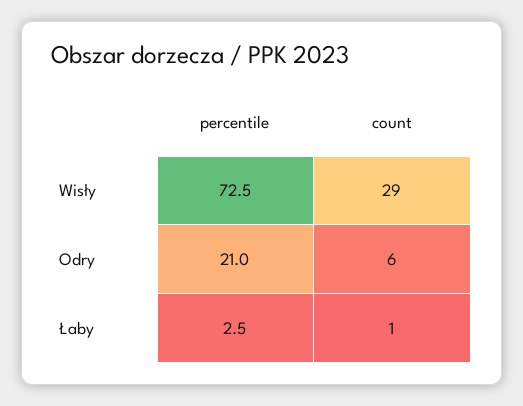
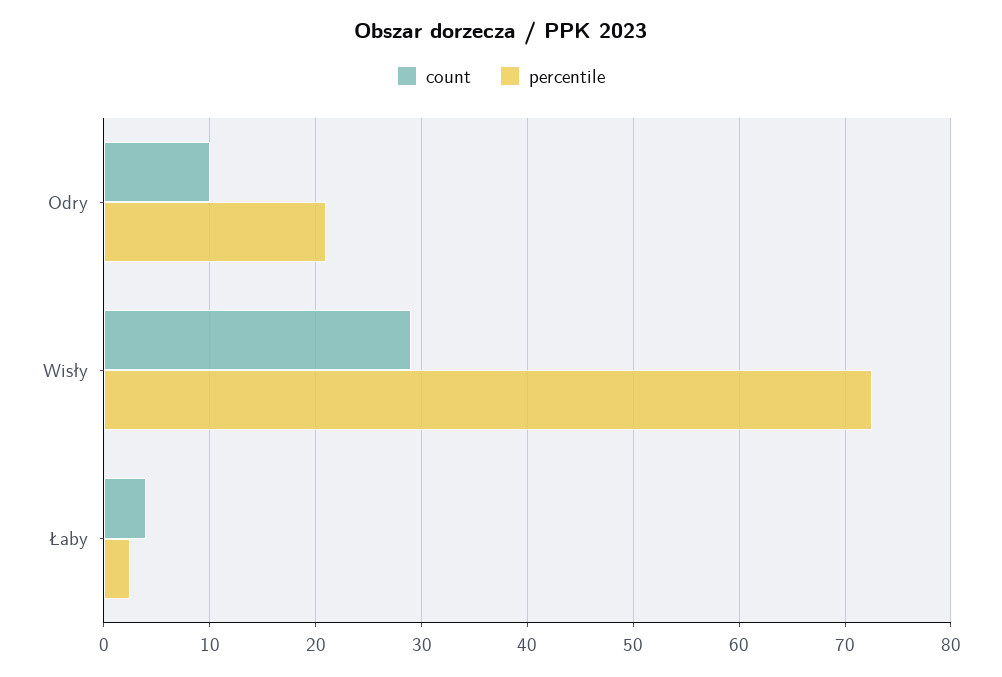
  {
    "percentile": {
      "Wisły": 72.5,
      "Odry": 21,
      "Łaby": 2.5
    },
    "count": {
      "Wisły": 29,
-     "Odry": 6,
+     "Odry": 10,
-     "Łaby": 1
+     "Łaby": 4
    }
  }

